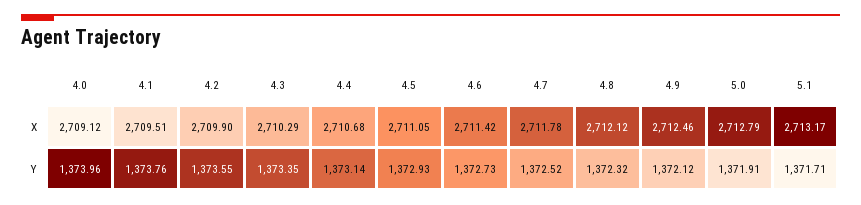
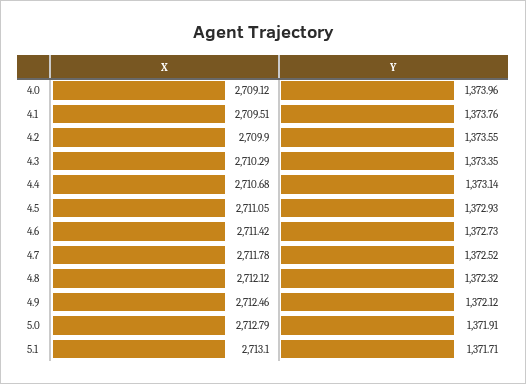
  {
    "4.0": {
      "X": 2709.12,
      "Y": 1373.96
    },
    "4.1": {
      "X": 2709.51,
      "Y": 1373.76
    },
    "4.2": {
      "X": 2709.9,
      "Y": 1373.55
    },
    "4.3": {
      "X": 2710.29,
      "Y": 1373.35
    },
    "4.4": {
      "X": 2710.68,
      "Y": 1373.14
    },
    "4.5": {
      "X": 2711.05,
      "Y": 1372.93
    },
    "4.6": {
      "X": 2711.42,
      "Y": 1372.73
    },
    "4.7": {
      "X": 2711.78,
      "Y": 1372.52
    },
    "4.8": {
      "X": 2712.12,
      "Y": 1372.32
    },
    "4.9": {
      "X": 2712.46,
      "Y": 1372.12
    },
    "5.0": {
      "X": 2712.79,
      "Y": 1371.91
    },
    "5.1": {
-     "X": 2713.17,
+     "X": 2713.1,
      "Y": 1371.71
    }
  }

